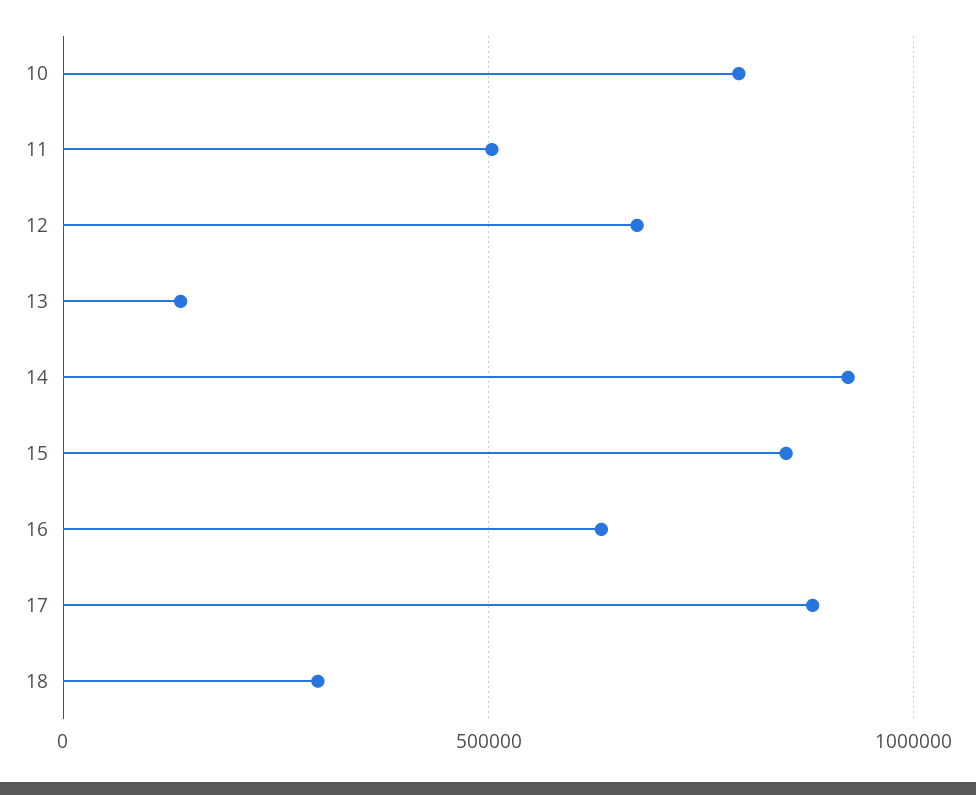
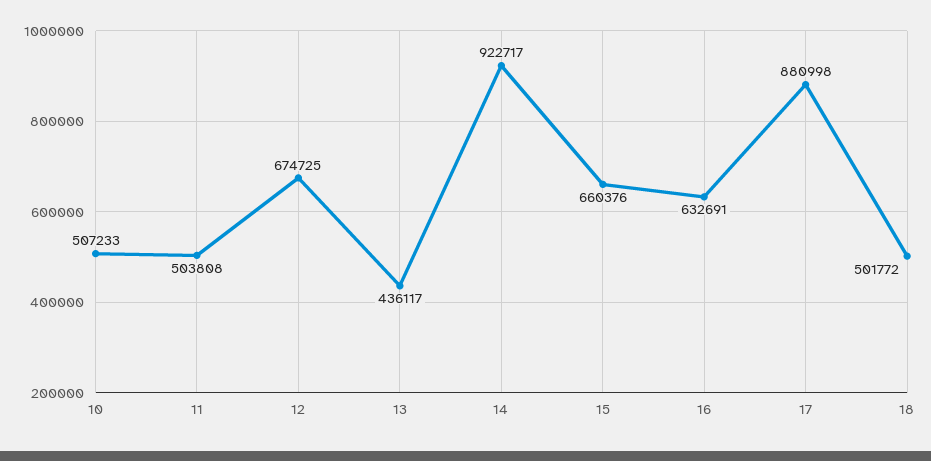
  {
-   "10": 800000,
+   "10": 507233,
    "11": 503808,
    "12": 674725,
-   "13": 150000,
+   "13": 436117,
    "14": 922717,
-   "15": 850000,
+   "15": 660376,
    "16": 632691,
    "17": 880998,
-   "18": 300000
+   "18": 501772
  }

